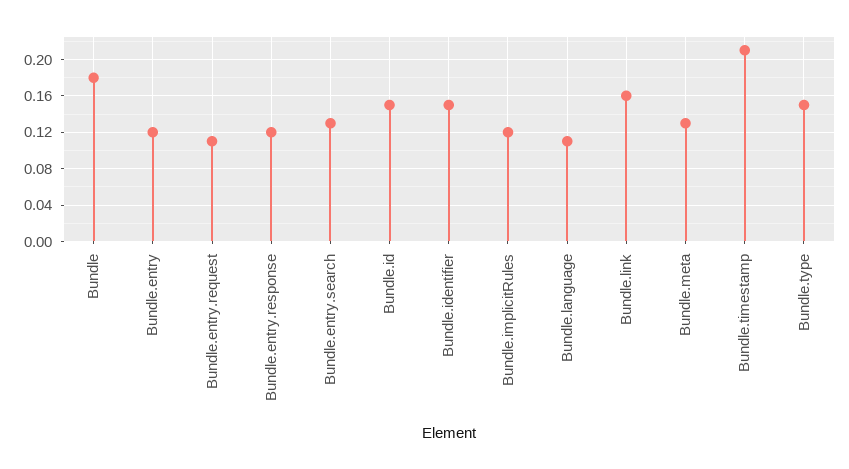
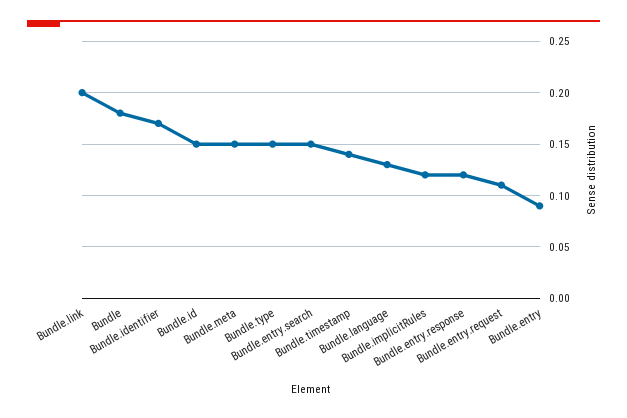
  {
    "Bundle": 0.18,
-   "Bundle.entry": 0.12,
+   "Bundle.entry": 0.09,
    "Bundle.entry.request": 0.11,
    "Bundle.entry.response": 0.12,
-   "Bundle.entry.search": 0.13,
+   "Bundle.entry.search": 0.15,
    "Bundle.id": 0.15,
-   "Bundle.identifier": 0.15,
+   "Bundle.identifier": 0.17,
    "Bundle.implicitRules": 0.12,
-   "Bundle.language": 0.11,
+   "Bundle.language": 0.13,
-   "Bundle.link": 0.16,
+   "Bundle.link": 0.2,
-   "Bundle.meta": 0.13,
+   "Bundle.meta": 0.15,
-   "Bundle.timestamp": 0.21,
+   "Bundle.timestamp": 0.14,
    "Bundle.type": 0.15
  }

